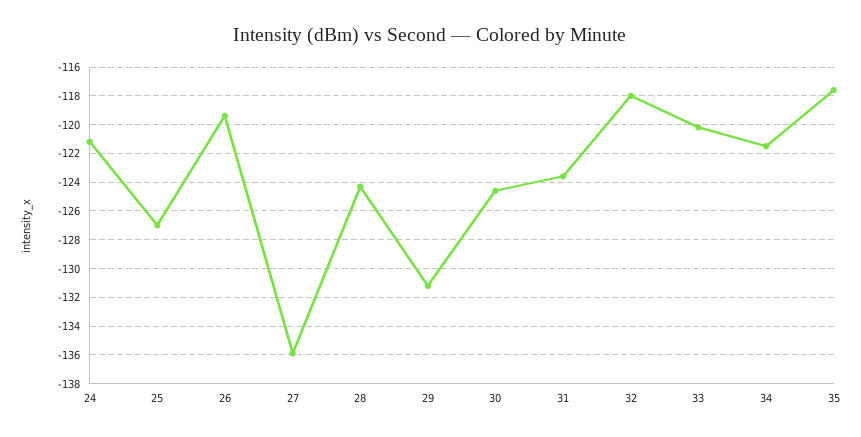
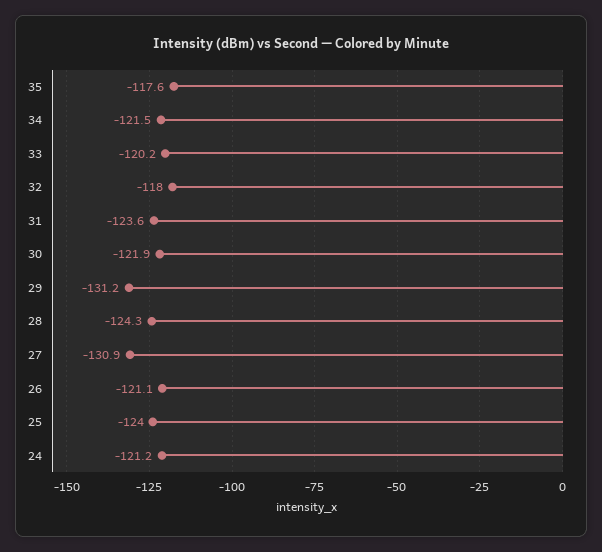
  {
    "24": -121.2,
-   "25": -127,
+   "25": -124,
-   "26": -119.5,
+   "26": -121.1,
-   "27": -136,
+   "27": -130.9,
    "28": -124.3,
    "29": -131.2,
-   "30": -124.5,
+   "30": -121.9,
    "31": -123.6,
    "32": -118,
    "33": -120.2,
    "34": -121.5,
    "35": -117.6
  }

